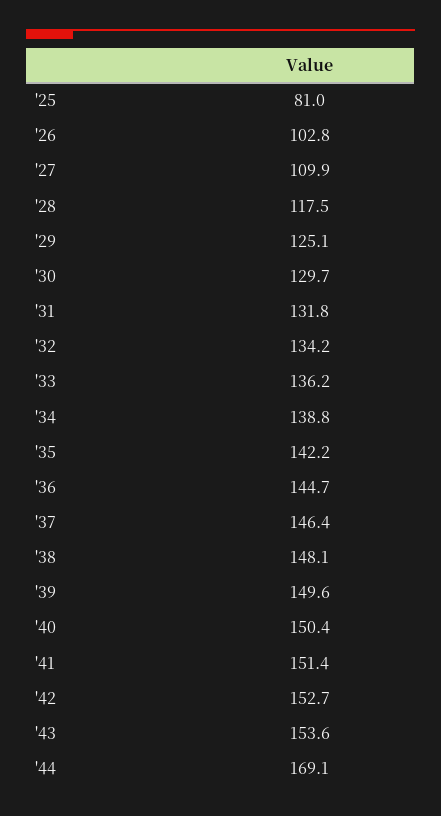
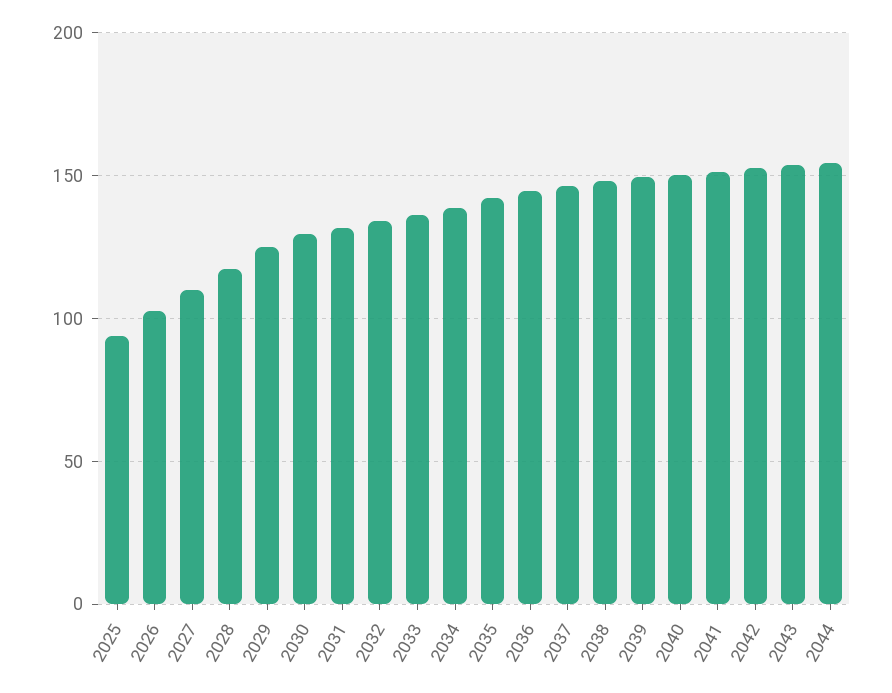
  {
-   "'25": 81,
+   "'25": 95,
    "'26": 102.8,
    "'27": 109.9,
    "'28": 117.5,
    "'29": 125.1,
    "'30": 129.7,
    "'31": 131.8,
    "'32": 134.2,
    "'33": 136.2,
    "'34": 138.8,
    "'35": 142.2,
    "'36": 144.7,
    "'37": 146.4,
    "'38": 148.1,
    "'39": 149.6,
    "'40": 150.4,
    "'41": 151.4,
    "'42": 152.7,
    "'43": 153.6,
-   "'44": 169.1
+   "'44": 155
  }

